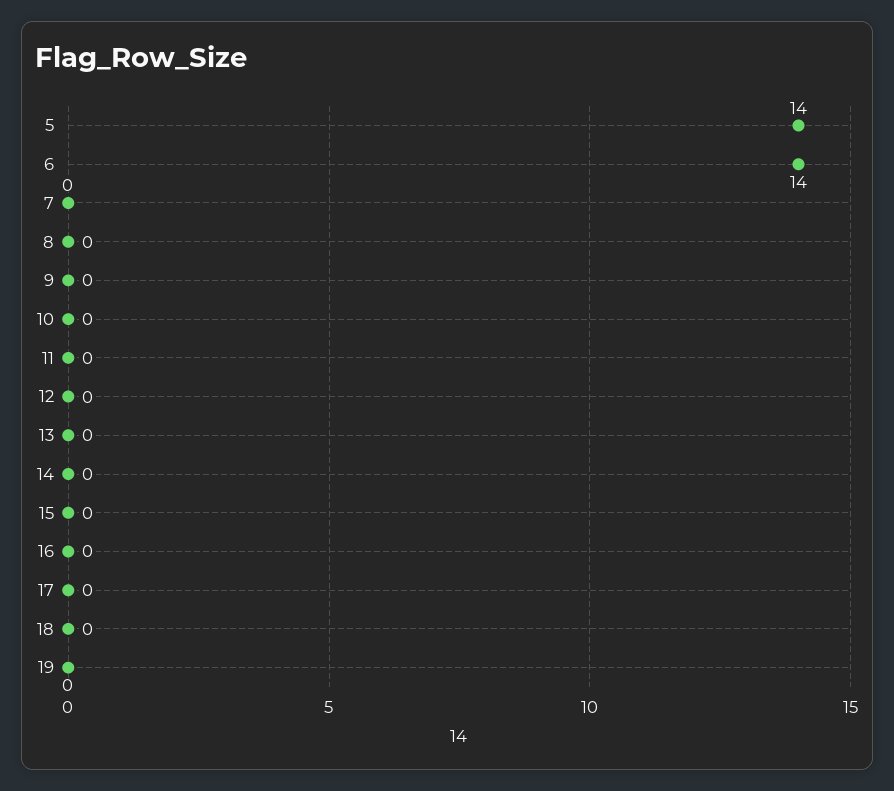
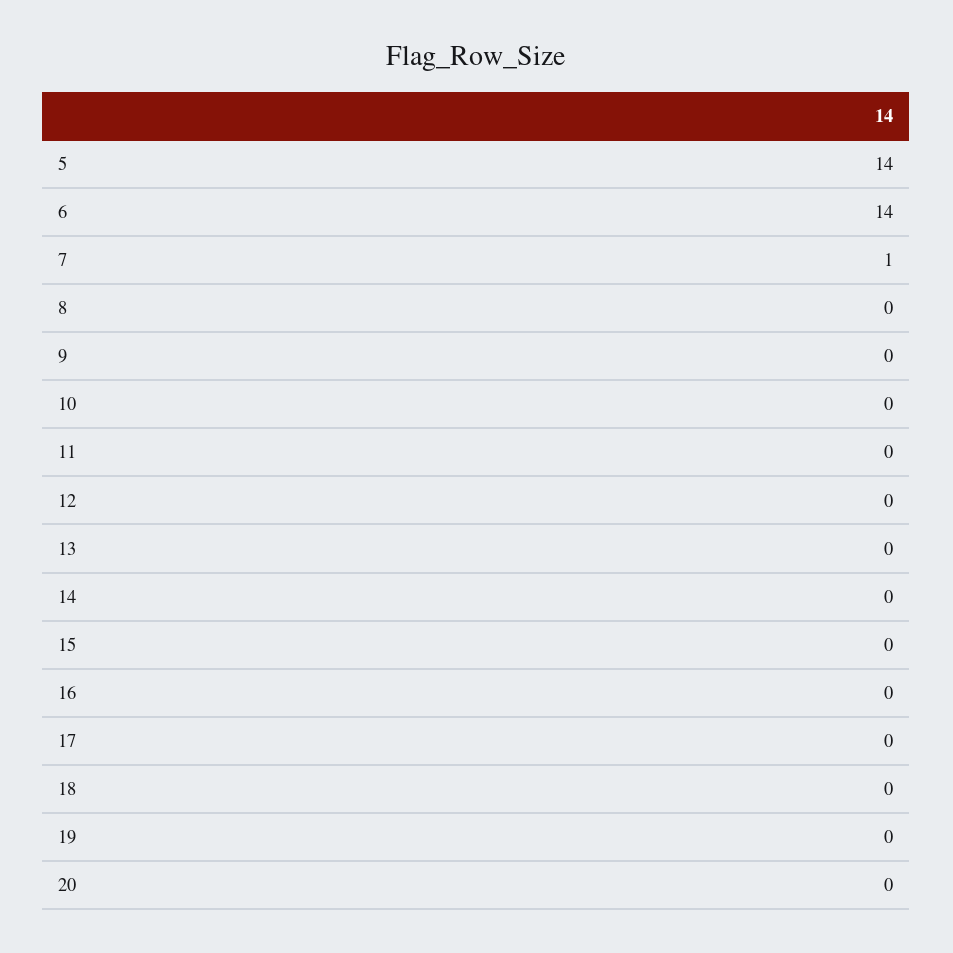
  {
    "5": 14,
    "6": 14,
-   "7": 0,
+   "7": 1,
    "8": 0,
    "9": 0,
    "10": 0,
    "11": 0,
    "12": 0,
    "13": 0,
    "14": 0,
    "15": 0,
    "16": 0,
    "17": 0,
    "18": 0,
-   "19": 0
+   "19": 0,
+   "20": 0
  }

